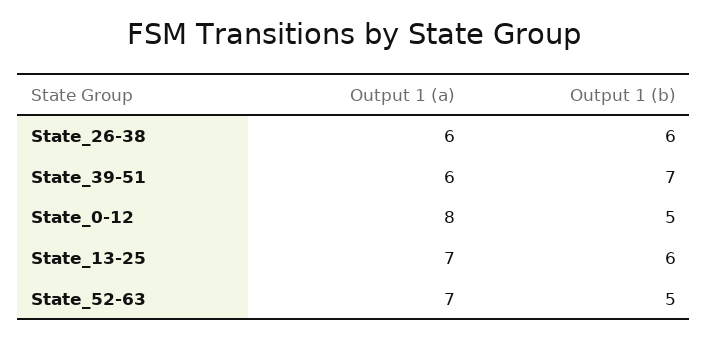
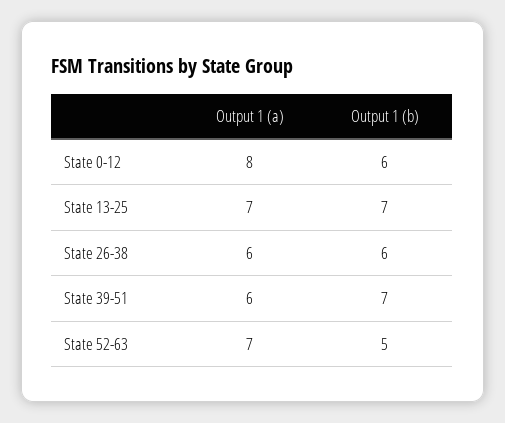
  {
    "Output 1 (a)": {
      "State_26-38": 6,
      "State_39-51": 6,
      "State_0-12": 8,
      "State_13-25": 7,
      "State_52-63": 7
    },
    "Output 1 (b)": {
      "State_26-38": 6,
      "State_39-51": 7,
-     "State_0-12": 5,
+     "State_0-12": 6,
-     "State_13-25": 6,
+     "State_13-25": 7,
      "State_52-63": 5
    }
  }

